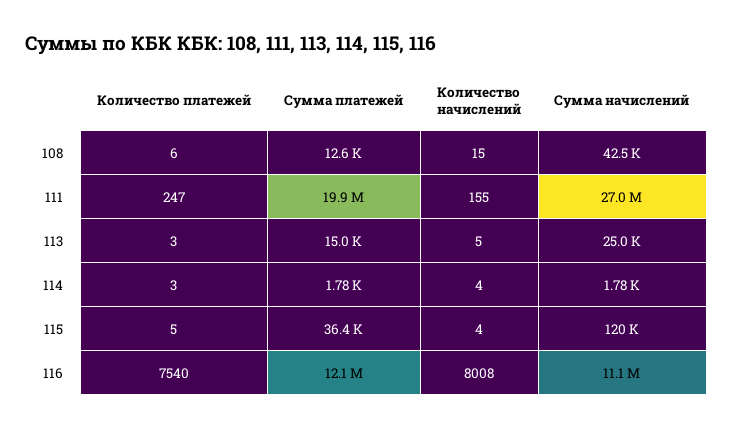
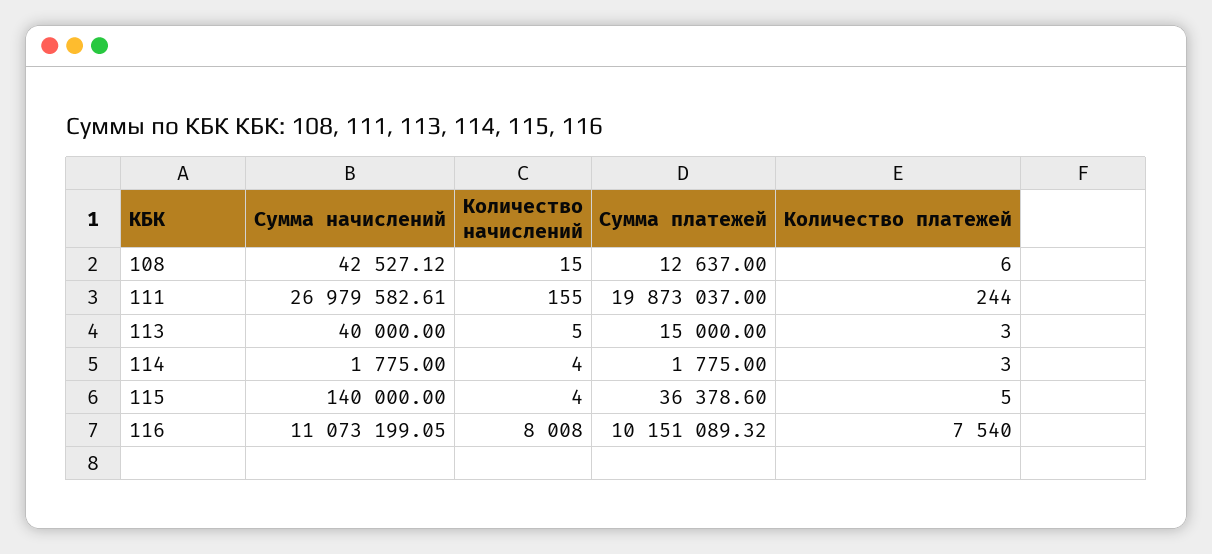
  {
    "Количество платежей": {
      "108": 6,
-     "111": 247,
+     "111": 244,
      "113": 3,
      "114": 3,
      "115": 5,
      "116": 7540
    },
    "Сумма платежей": {
      "108": 12637,
      "111": 19873037,
      "113": 15000,
      "114": 1775,
      "115": 36378.6,
-     "116": 12100000
+     "116": 10151089.32
    },
    "Количество начислений": {
      "108": 15,
      "111": 155,
      "113": 5,
      "114": 4,
      "115": 4,
      "116": 8008
    },
    "Сумма начислений": {
      "108": 42527.12,
      "111": 26979582.61,
-     "113": 25000,
+     "113": 40000,
      "114": 1775,
-     "115": 120000,
+     "115": 140000,
      "116": 11073199.05
    }
  }

